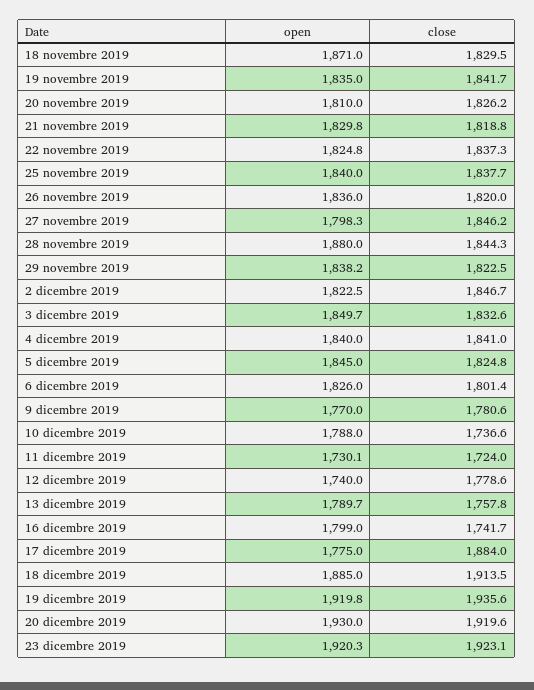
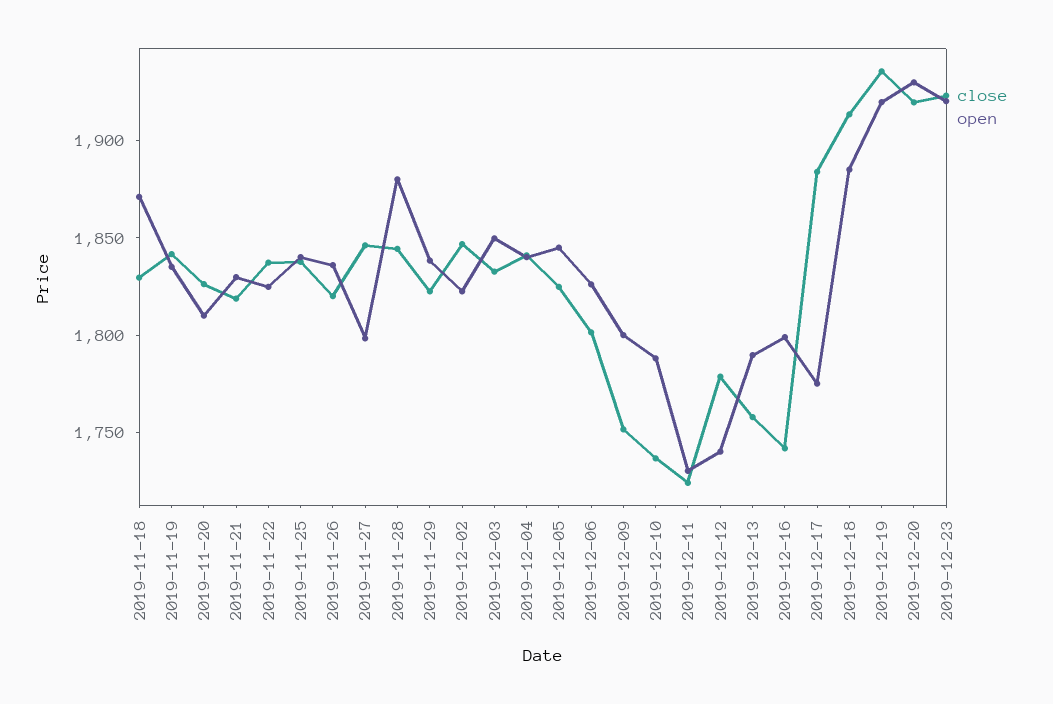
  {
    "open": {
      "18 novembre 2019": 1871,
      "19 novembre 2019": 1835,
      "20 novembre 2019": 1810,
      "21 novembre 2019": 1829.8,
      "22 novembre 2019": 1824.8,
      "25 novembre 2019": 1840,
      "26 novembre 2019": 1836,
      "27 novembre 2019": 1798.3,
      "28 novembre 2019": 1880,
      "29 novembre 2019": 1838.2,
      "2 dicembre 2019": 1822.5,
      "3 dicembre 2019": 1849.7,
      "4 dicembre 2019": 1840,
      "5 dicembre 2019": 1845,
      "6 dicembre 2019": 1826,
-     "9 dicembre 2019": 1770,
+     "9 dicembre 2019": 1800,
      "10 dicembre 2019": 1788,
      "11 dicembre 2019": 1730.1,
      "12 dicembre 2019": 1740,
      "13 dicembre 2019": 1789.7,
      "16 dicembre 2019": 1799,
      "17 dicembre 2019": 1775,
      "18 dicembre 2019": 1885,
      "19 dicembre 2019": 1919.8,
      "20 dicembre 2019": 1930,
      "23 dicembre 2019": 1920.3
    },
    "close": {
      "18 novembre 2019": 1829.5,
      "19 novembre 2019": 1841.7,
      "20 novembre 2019": 1826.2,
      "21 novembre 2019": 1818.8,
      "22 novembre 2019": 1837.3,
      "25 novembre 2019": 1837.7,
      "26 novembre 2019": 1820,
      "27 novembre 2019": 1846.2,
      "28 novembre 2019": 1844.3,
      "29 novembre 2019": 1822.5,
      "2 dicembre 2019": 1846.7,
      "3 dicembre 2019": 1832.6,
      "4 dicembre 2019": 1841,
      "5 dicembre 2019": 1824.8,
      "6 dicembre 2019": 1801.4,
-     "9 dicembre 2019": 1780.6,
+     "9 dicembre 2019": 1750,
      "10 dicembre 2019": 1736.6,
      "11 dicembre 2019": 1724,
      "12 dicembre 2019": 1778.6,
      "13 dicembre 2019": 1757.8,
      "16 dicembre 2019": 1741.7,
      "17 dicembre 2019": 1884,
      "18 dicembre 2019": 1913.5,
      "19 dicembre 2019": 1935.6,
      "20 dicembre 2019": 1919.6,
      "23 dicembre 2019": 1923.1
    }
  }

